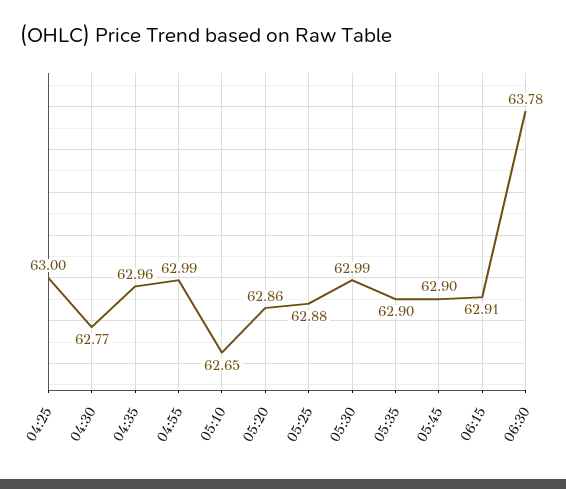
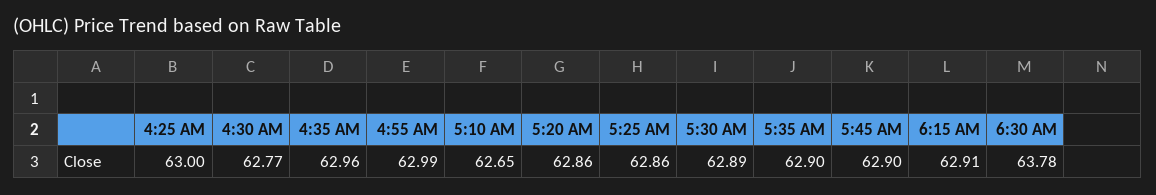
  {
    "04:25": 63,
    "04:30": 62.77,
    "04:35": 62.96,
    "04:55": 62.99,
    "05:10": 62.65,
    "05:20": 62.86,
-   "05:25": 62.88,
+   "05:25": 62.86,
-   "05:30": 62.99,
+   "05:30": 62.89,
    "05:35": 62.9,
    "05:45": 62.9,
    "06:15": 62.91,
    "06:30": 63.78
  }

